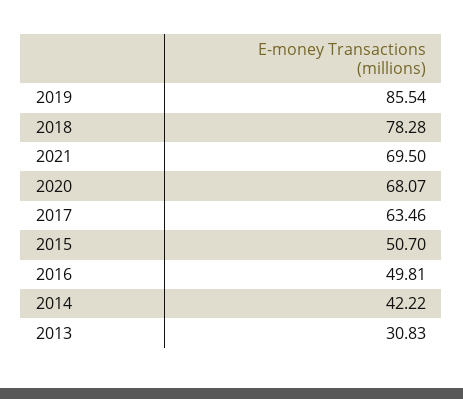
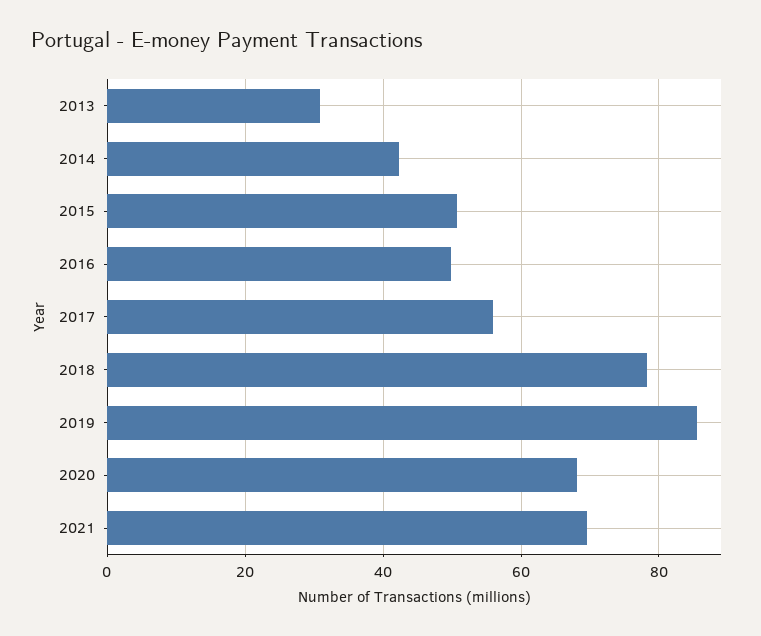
  {
    "2019": 85.54,
    "2018": 78.28,
    "2021": 69.5,
    "2020": 68.07,
-   "2017": 63.46,
+   "2017": 56,
    "2015": 50.7,
    "2016": 49.81,
    "2014": 42.22,
    "2013": 30.83
  }

